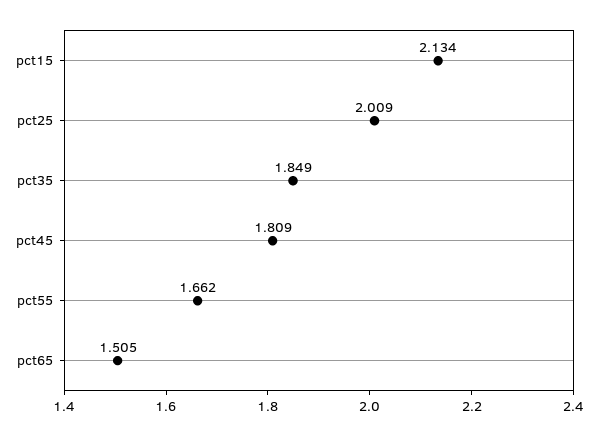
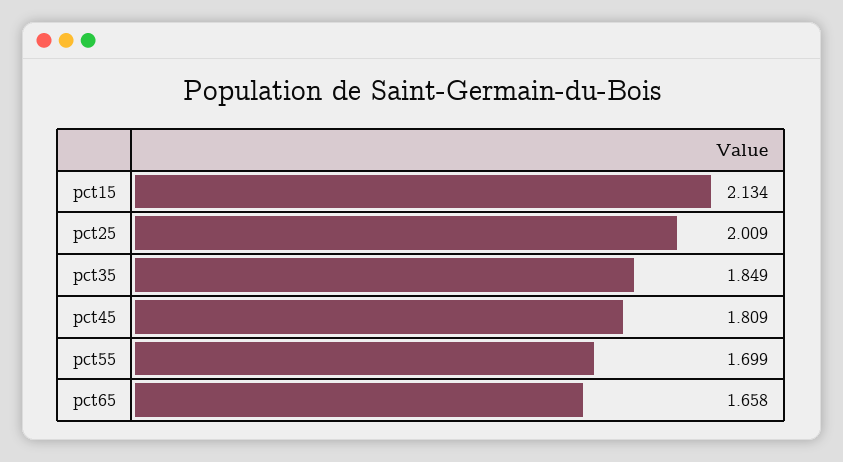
  {
    "pct15": 2.134,
    "pct25": 2.009,
    "pct35": 1.849,
    "pct45": 1.809,
-   "pct55": 1.662,
+   "pct55": 1.699,
-   "pct65": 1.505
+   "pct65": 1.658
  }

